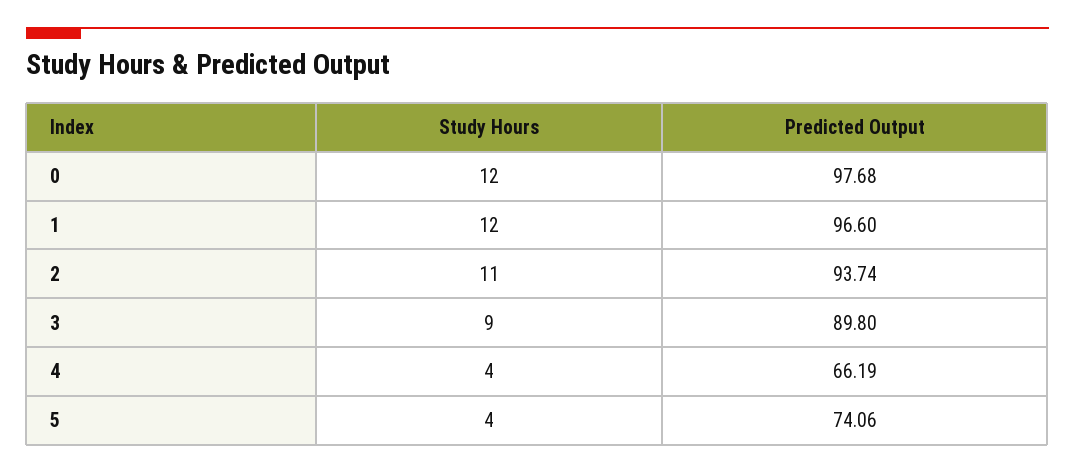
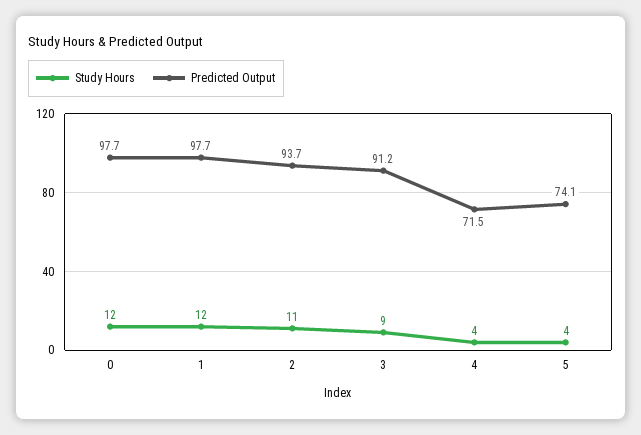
  {
    "Study Hours": {
      "0": 12,
      "1": 12,
      "2": 11,
      "3": 9,
      "4": 4,
      "5": 4
    },
    "Predicted Output": {
      "0": 97.68,
-     "1": 96.6,
+     "1": 97.7,
      "2": 93.74,
-     "3": 89.8,
+     "3": 91.2,
-     "4": 66.19,
+     "4": 71.5,
      "5": 74.06
    }
  }

